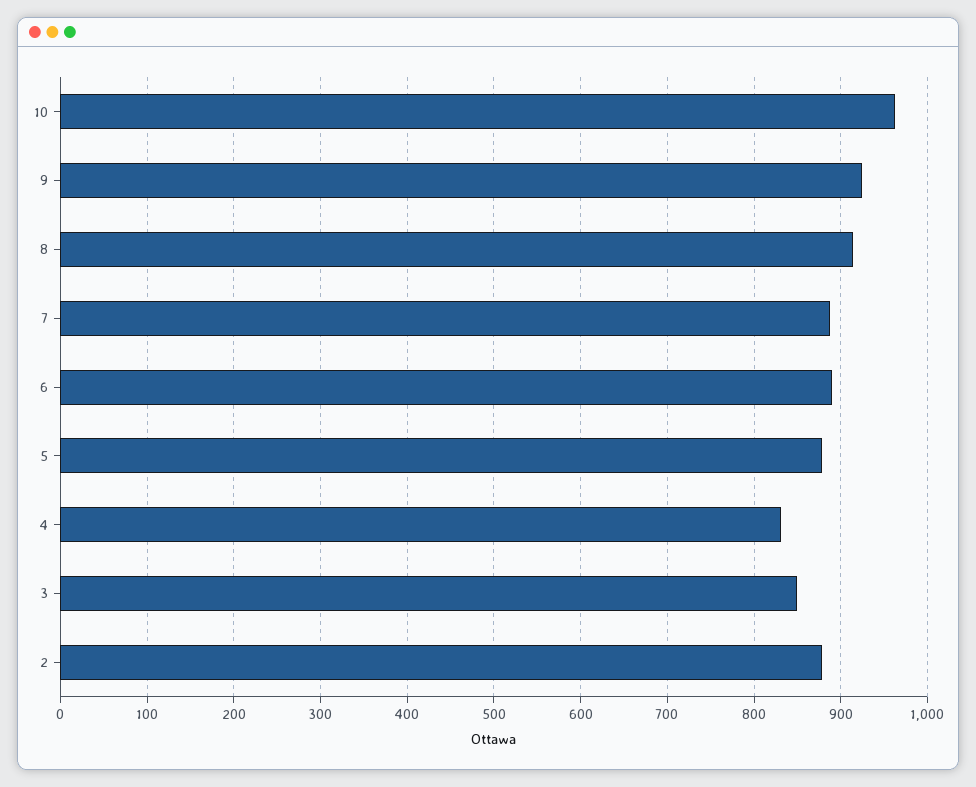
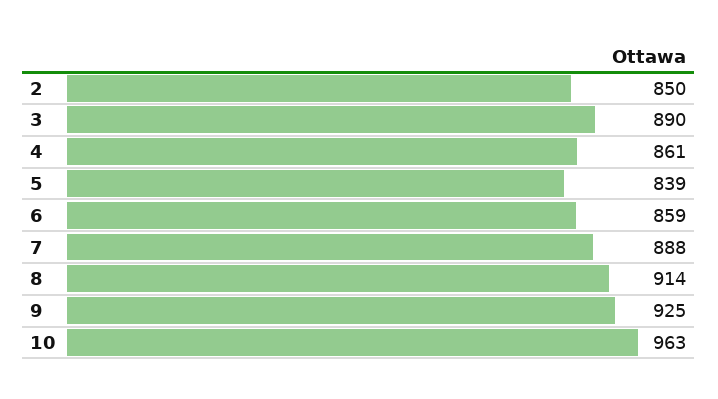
  {
    "10": 963,
    "9": 925,
    "8": 914,
    "7": 888,
-   "6": 890,
+   "6": 859,
-   "5": 880,
+   "5": 839,
-   "4": 830,
+   "4": 861,
-   "3": 850,
+   "3": 890,
-   "2": 880
+   "2": 850
  }

